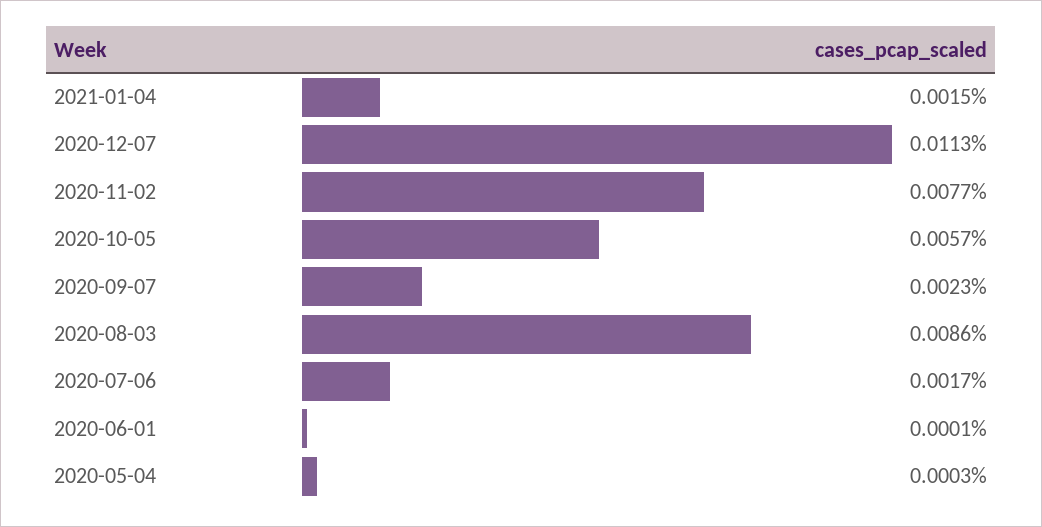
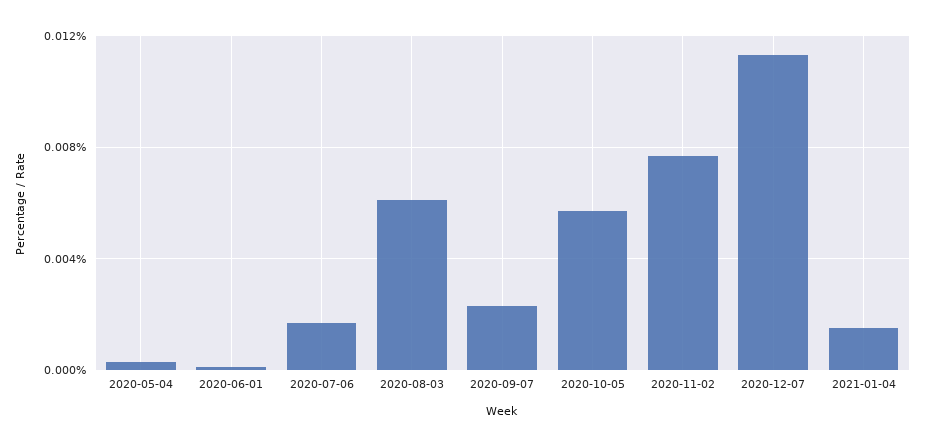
  {
    "2021-01-04": 0.0015,
    "2020-12-07": 0.0113,
    "2020-11-02": 0.0077,
    "2020-10-05": 0.0057,
    "2020-09-07": 0.0023,
-   "2020-08-03": 0.0086,
+   "2020-08-03": 0.006,
    "2020-07-06": 0.0017,
    "2020-06-01": 0.0001,
    "2020-05-04": 0.0003
  }

